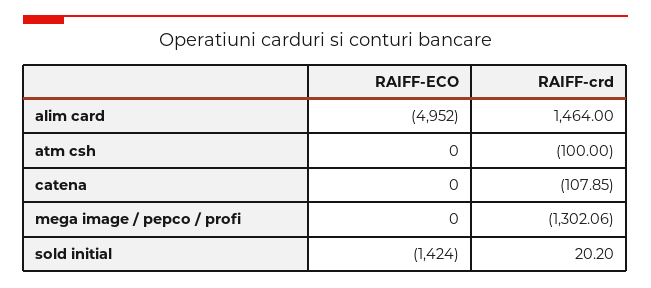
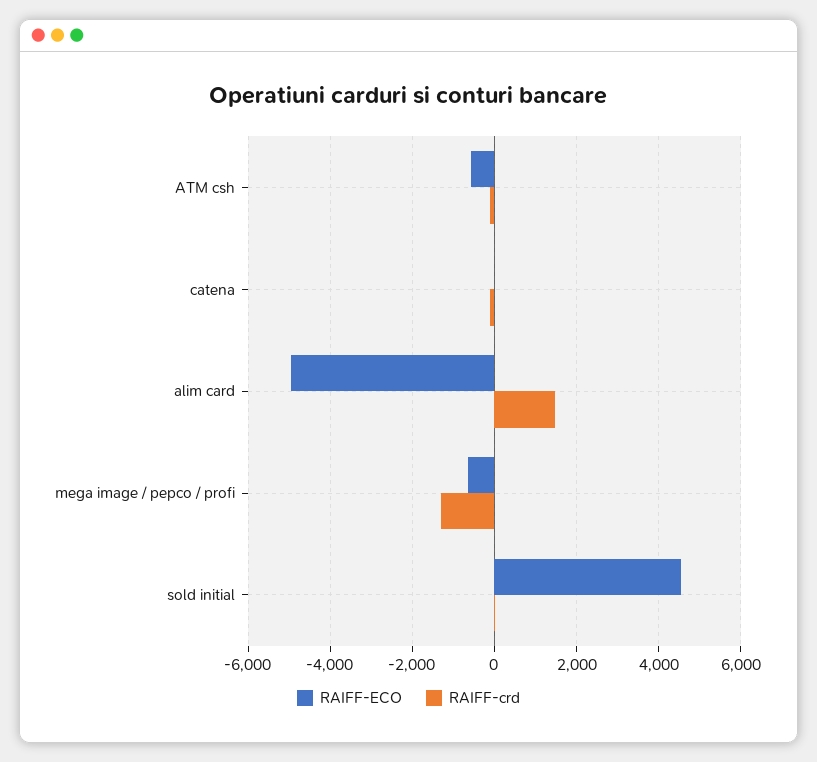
  {
    "RAIFF-ECO": {
      "alim card": -4952,
-     "atm csh": 0,
+     "atm csh": -600,
      "catena": 0,
-     "mega image / pepco / profi": 0,
+     "mega image / pepco / profi": -600,
-     "sold initial": -1424
+     "sold initial": 4600
    },
    "RAIFF-crd": {
      "alim card": 1464,
      "atm csh": -100,
      "catena": -107.85,
      "mega image / pepco / profi": -1302.06,
      "sold initial": 20.2
    }
  }

